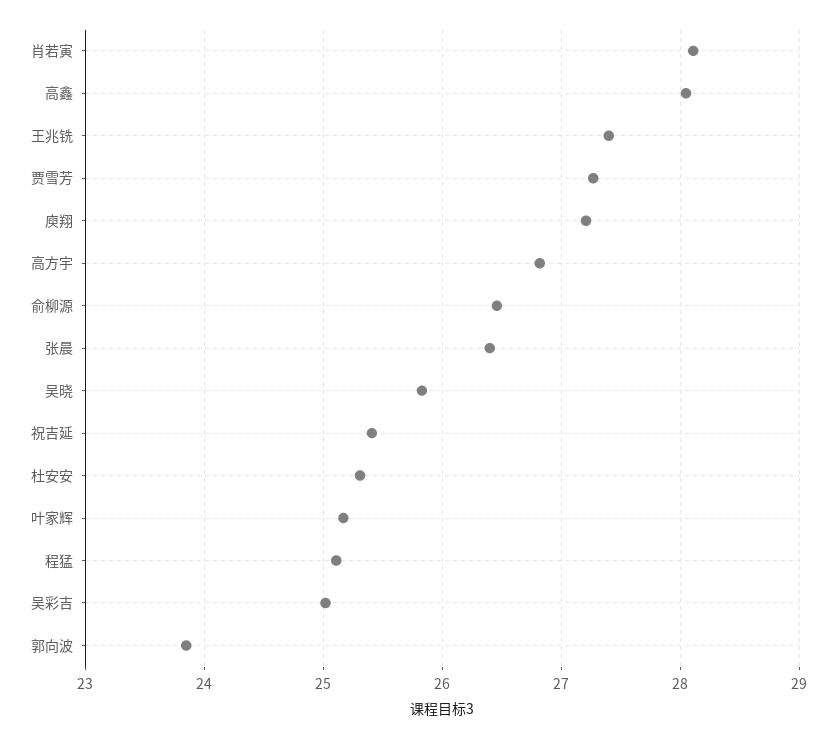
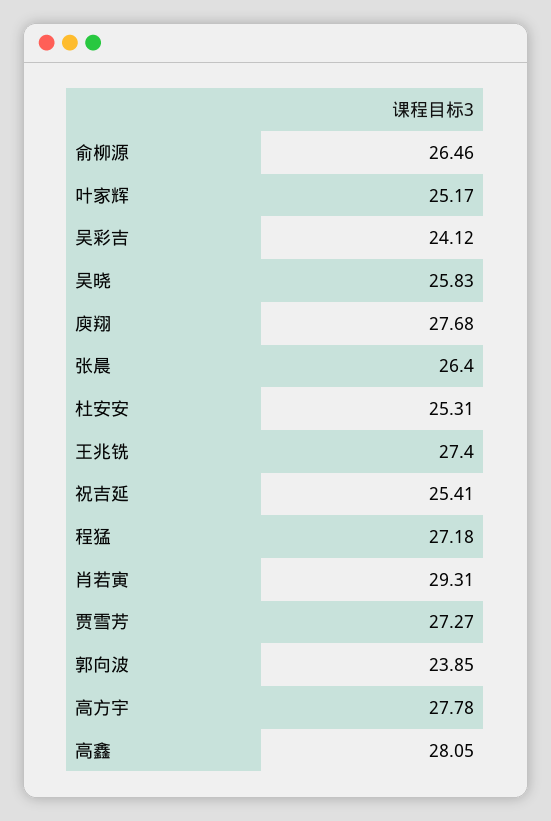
  {
-   "肖若寅": 28.1,
+   "肖若寅": 29.31,
    "高鑫": 28.05,
    "王兆铣": 27.4,
    "贾雪芳": 27.27,
-   "庾翔": 27.2,
+   "庾翔": 27.68,
-   "高方宇": 26.8,
+   "高方宇": 27.78,
    "俞柳源": 26.46,
    "张晨": 26.4,
    "吴晓": 25.83,
    "祝吉延": 25.41,
    "杜安安": 25.31,
    "叶家辉": 25.17,
-   "程猛": 25.1,
+   "程猛": 27.18,
-   "吴彩吉": 25,
+   "吴彩吉": 24.12,
    "郭向波": 23.85
  }

